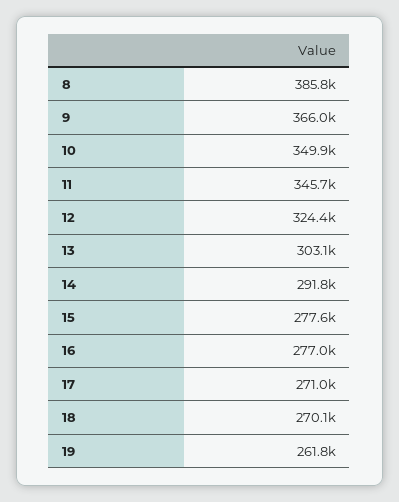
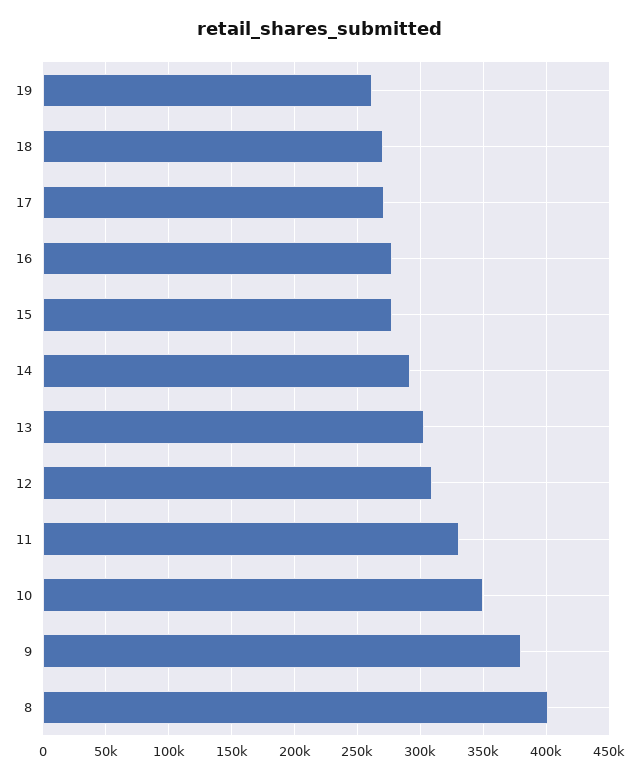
  {
-   "8": 385800,
+   "8": 400000,
-   "9": 366000,
+   "9": 380000,
    "10": 349900,
-   "11": 345700,
+   "11": 330000,
-   "12": 324400,
+   "12": 310000,
    "13": 303100,
    "14": 291800,
    "15": 277600,
    "16": 277000,
    "17": 271000,
    "18": 270100,
    "19": 261800
  }

